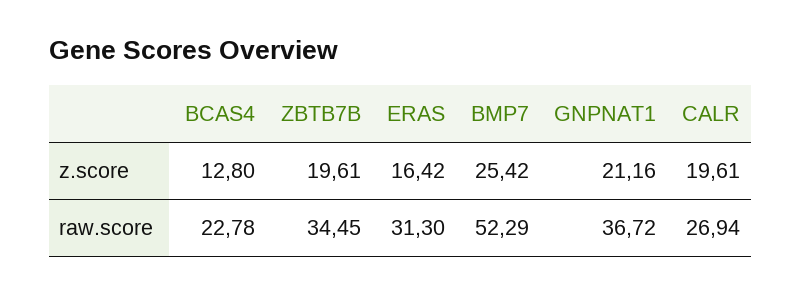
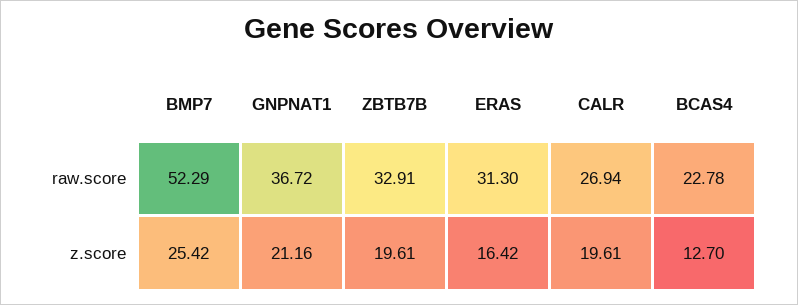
  {
    "BCAS4": {
-     "z.score": 12.8,
+     "z.score": 12.7,
      "raw.score": 22.78
    },
    "ZBTB7B": {
      "z.score": 19.61,
-     "raw.score": 34.45
+     "raw.score": 32.91
    },
    "ERAS": {
      "z.score": 16.42,
      "raw.score": 31.3
    },
    "BMP7": {
      "z.score": 25.42,
      "raw.score": 52.29
    },
    "GNPNAT1": {
      "z.score": 21.16,
      "raw.score": 36.72
    },
    "CALR": {
      "z.score": 19.61,
      "raw.score": 26.94
    }
  }

